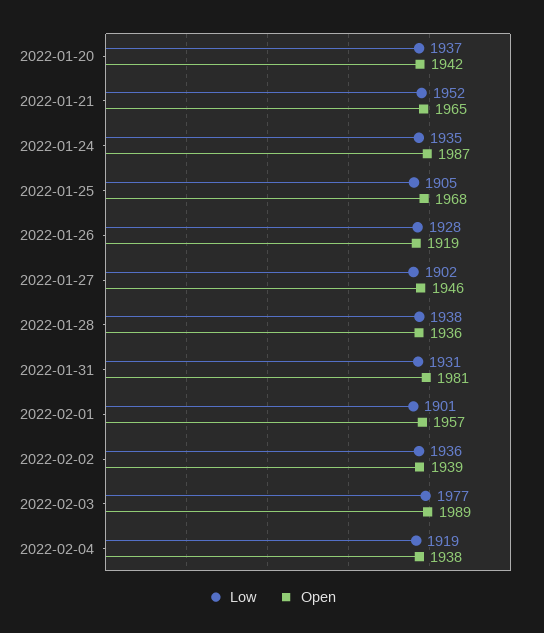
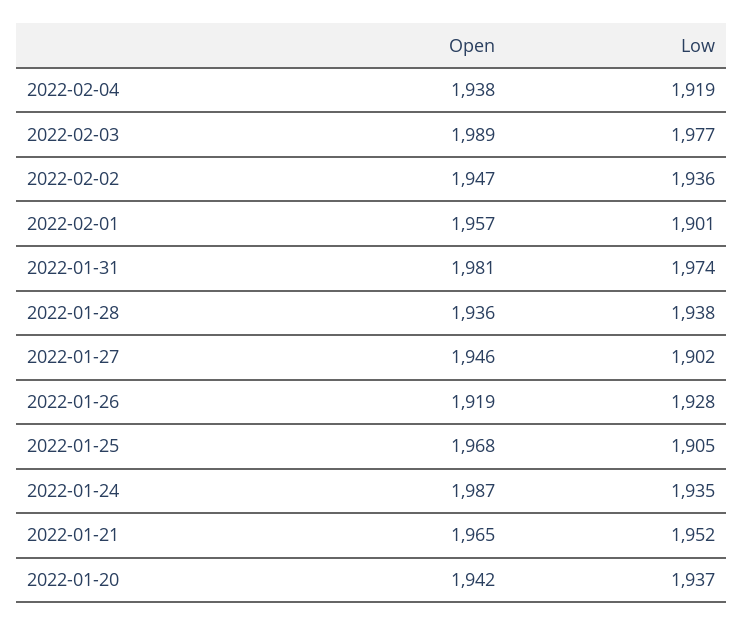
  {
    "Low": {
      "2022-01-20": 1937,
      "2022-01-21": 1952,
      "2022-01-24": 1935,
      "2022-01-25": 1905,
      "2022-01-26": 1928,
      "2022-01-27": 1902,
      "2022-01-28": 1938,
-     "2022-01-31": 1931,
+     "2022-01-31": 1974,
      "2022-02-01": 1901,
      "2022-02-02": 1936,
      "2022-02-03": 1977,
      "2022-02-04": 1919
    },
    "Open": {
      "2022-01-20": 1942,
      "2022-01-21": 1965,
      "2022-01-24": 1987,
      "2022-01-25": 1968,
      "2022-01-26": 1919,
      "2022-01-27": 1946,
      "2022-01-28": 1936,
      "2022-01-31": 1981,
      "2022-02-01": 1957,
-     "2022-02-02": 1939,
+     "2022-02-02": 1947,
      "2022-02-03": 1989,
      "2022-02-04": 1938
    }
  }

